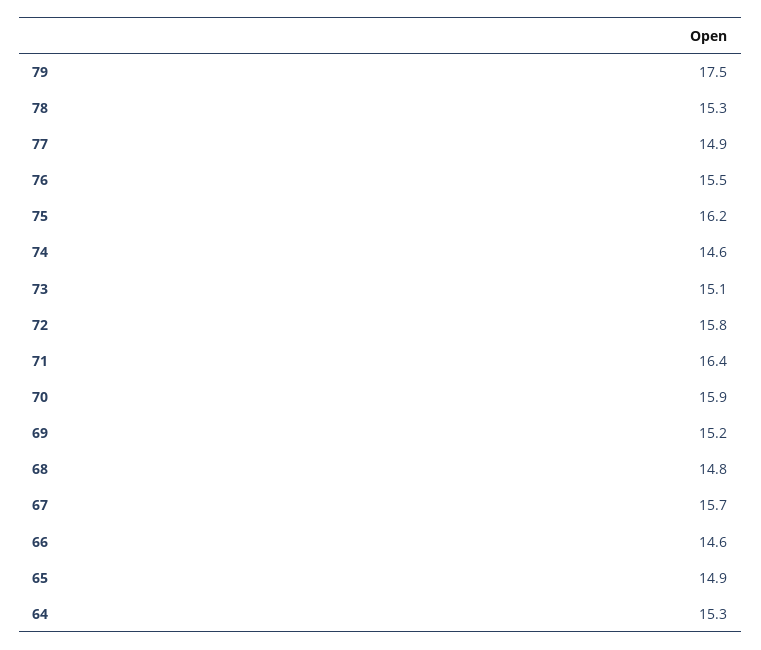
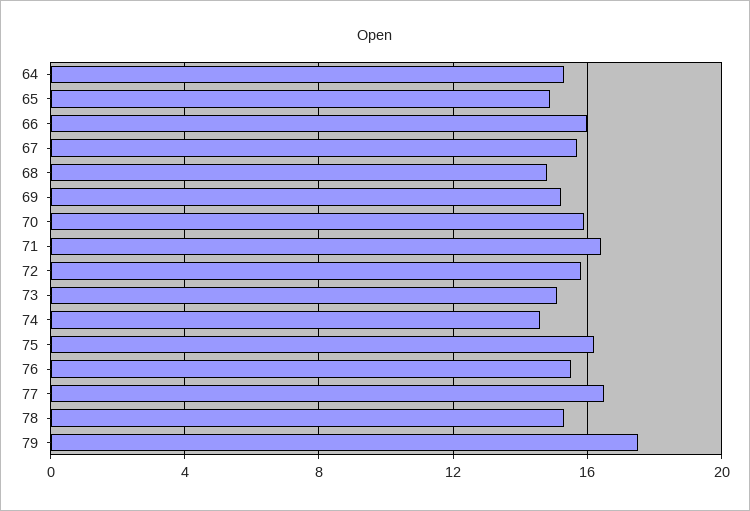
  {
    "79": 17.5,
    "78": 15.3,
-   "77": 14.9,
+   "77": 16.5,
    "76": 15.5,
    "75": 16.2,
    "74": 14.6,
    "73": 15.1,
    "72": 15.8,
    "71": 16.4,
    "70": 15.9,
    "69": 15.2,
    "68": 14.8,
    "67": 15.7,
-   "66": 14.6,
+   "66": 16,
    "65": 14.9,
    "64": 15.3
  }

